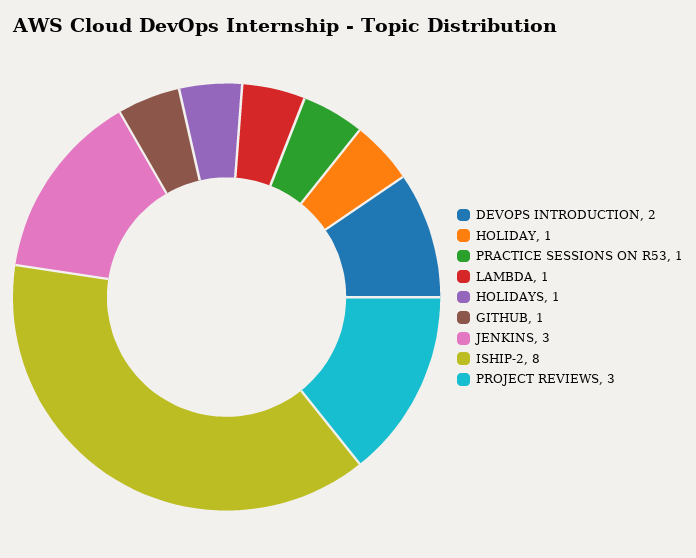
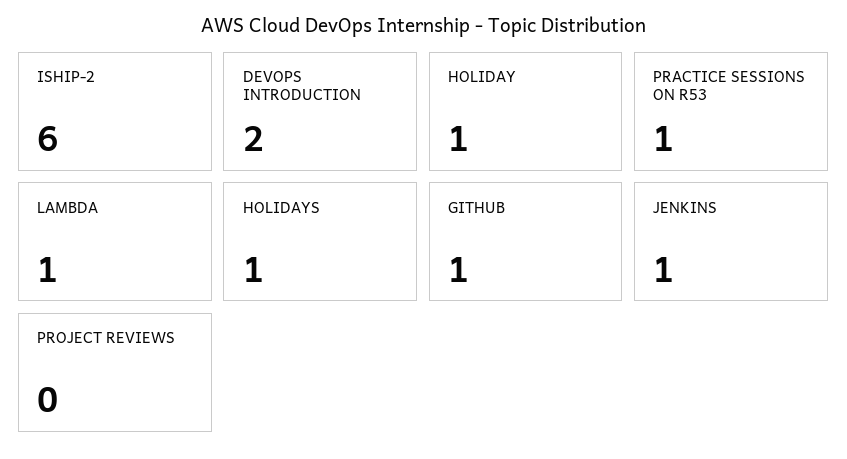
  {
    "DEVOPS INTRODUCTION": 2,
    "HOLIDAY": 1,
    "PRACTICE SESSIONS ON R53": 1,
    "LAMBDA": 1,
    "HOLIDAYS": 1,
    "GITHUB": 1,
-   "JENKINS": 3,
+   "JENKINS": 1,
-   "ISHIP-2": 8,
+   "ISHIP-2": 6,
-   "PROJECT REVIEWS": 3
+   "PROJECT REVIEWS": 0
  }

